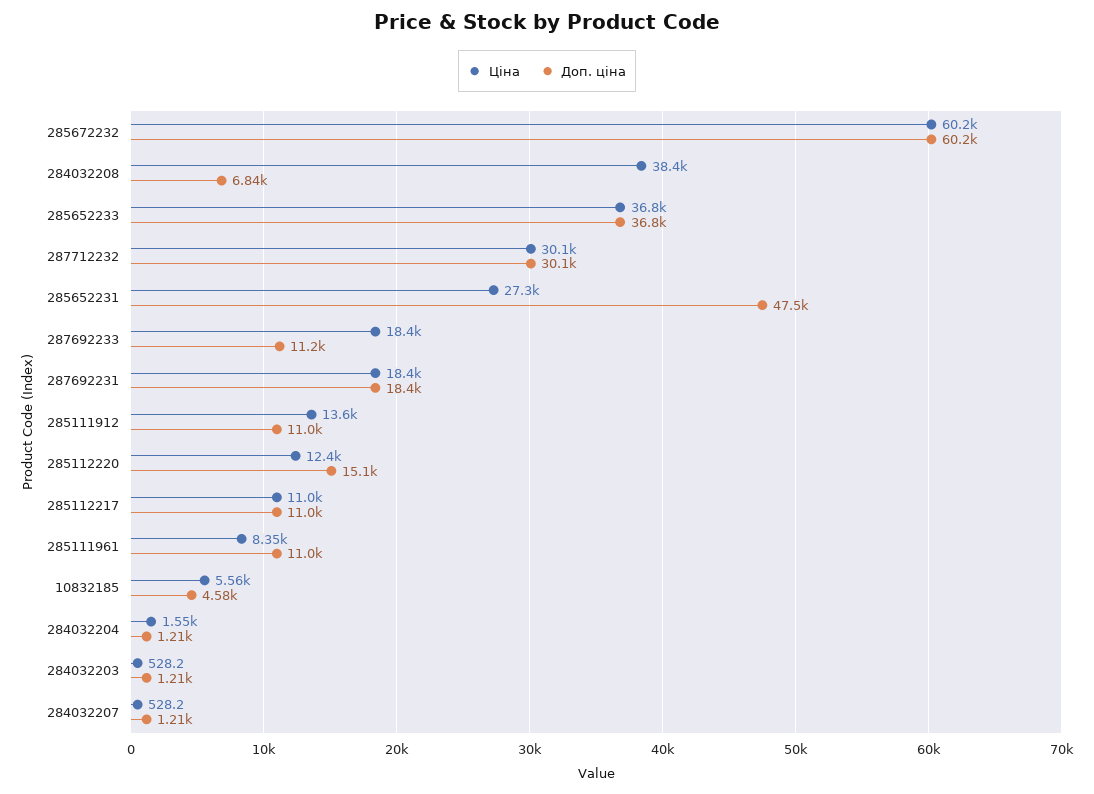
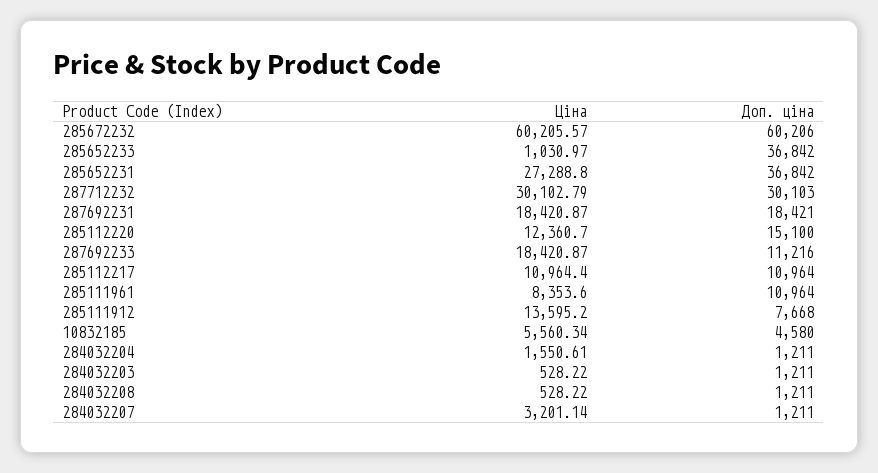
  {
    "Ціна": {
      "285672232": 60205.57,
-     "284032208": 38400,
+     "284032208": 528.22,
-     "285652233": 36800,
+     "285652233": 1030.97,
      "287712232": 30102.79,
      "285652231": 27288.8,
      "287692233": 18420.87,
      "287692231": 18420.87,
      "285111912": 13595.2,
      "285112220": 12360.7,
      "285112217": 10964.4,
      "285111961": 8353.6,
      "10832185": 5560.34,
      "284032204": 1550.61,
      "284032203": 528.22,
-     "284032207": 528.2
+     "284032207": 3201.14
    },
    "Доп. ціна": {
      "285672232": 60206,
-     "284032208": 6840,
+     "284032208": 1211,
      "285652233": 36842,
      "287712232": 30103,
-     "285652231": 47500,
+     "285652231": 36842,
      "287692233": 11216,
      "287692231": 18421,
-     "285111912": 11000,
+     "285111912": 7668,
      "285112220": 15100,
      "285112217": 10964,
      "285111961": 10964,
      "10832185": 4580,
      "284032204": 1211,
      "284032203": 1211,
      "284032207": 1211
    }
  }

